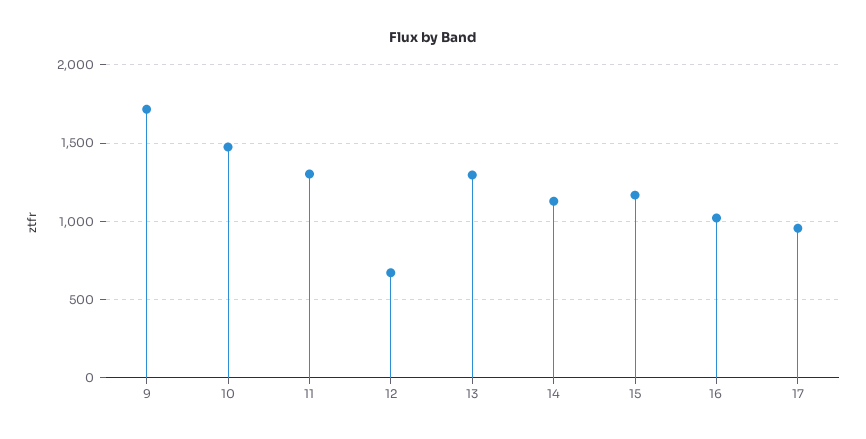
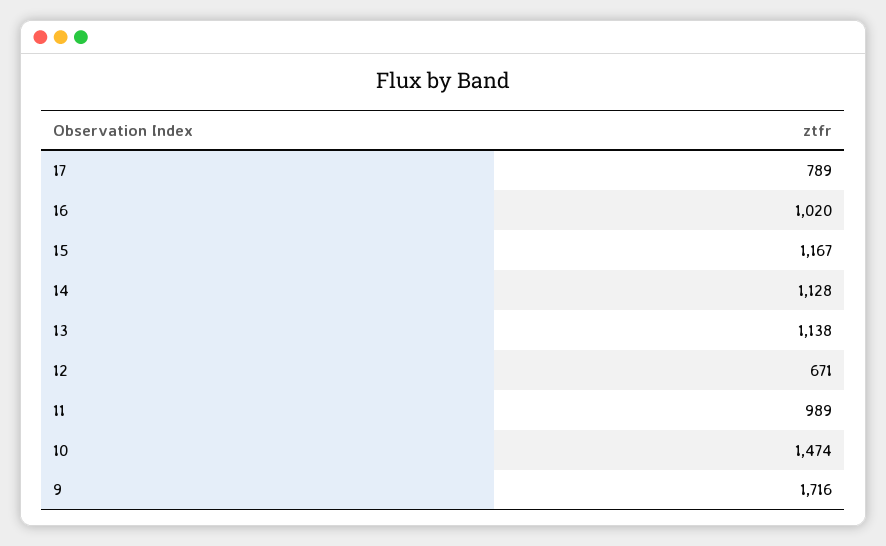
  {
    "9": 1716,
    "10": 1474,
-   "11": 1300,
+   "11": 989,
    "12": 671,
-   "13": 1300,
+   "13": 1138,
    "14": 1128,
    "15": 1167,
    "16": 1020,
-   "17": 950
+   "17": 789
  }

